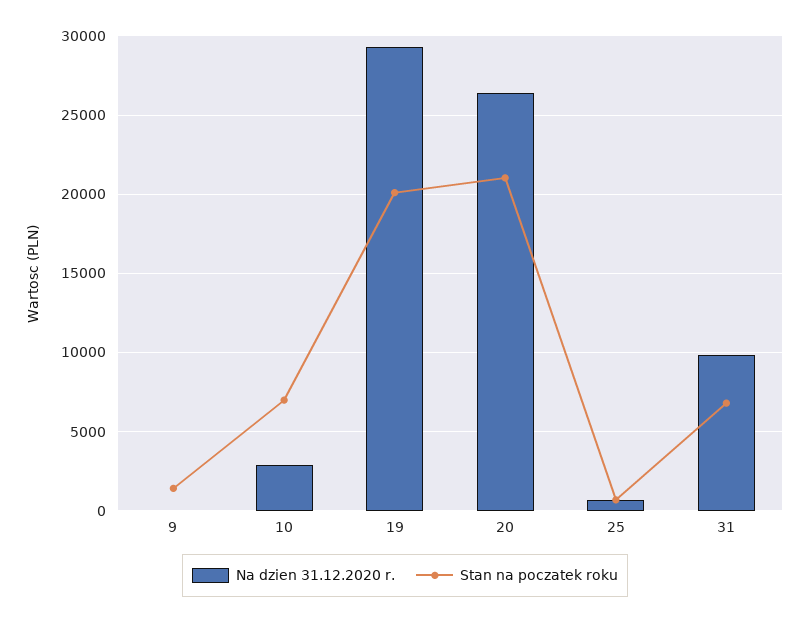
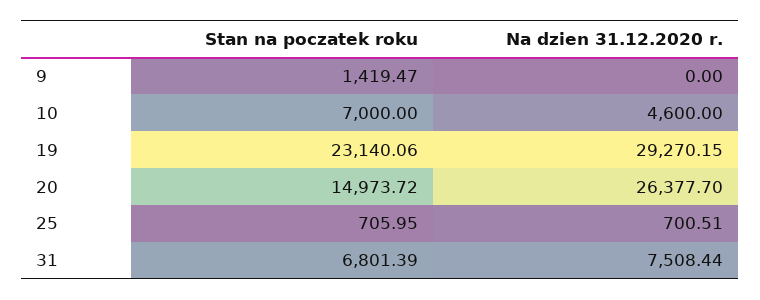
  {
    "Na dzien 31.12.2020 r.": {
      "9": 0,
-     "10": 3000,
+     "10": 4600,
      "19": 29270.15,
      "20": 26377.7,
      "25": 700.51,
-     "31": 10000
+     "31": 7508.44
    },
    "Stan na poczatek roku": {
      "9": 1419.47,
      "10": 7000,
-     "19": 20000,
+     "19": 23140.06,
-     "20": 21000,
+     "20": 14973.72,
      "25": 705.95,
      "31": 6801.39
    }
  }

